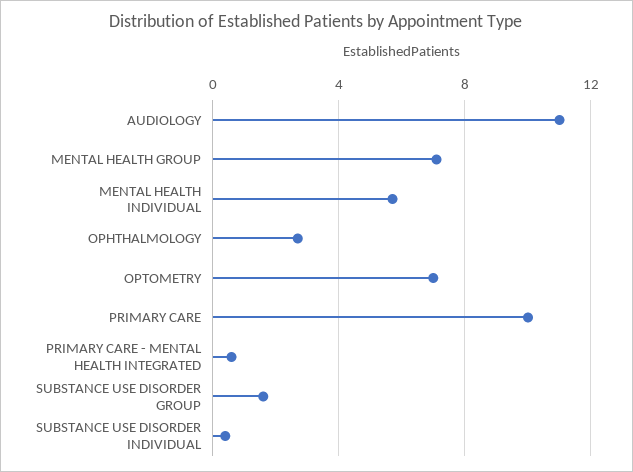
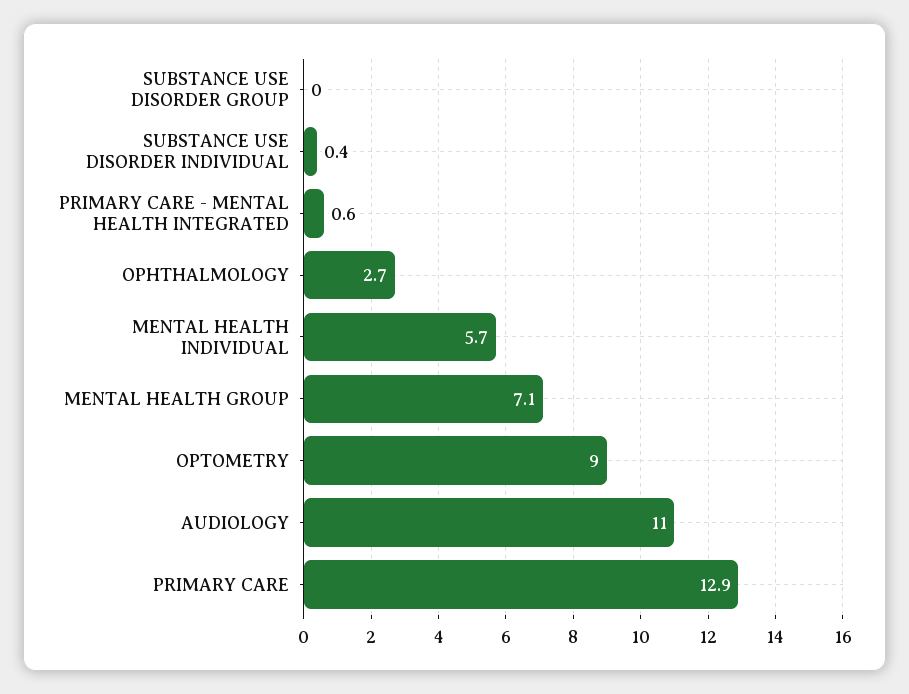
  {
    "AUDIOLOGY": 11,
    "MENTAL HEALTH GROUP": 7.1,
    "MENTAL HEALTH INDIVIDUAL": 5.7,
    "OPHTHALMOLOGY": 2.7,
-   "OPTOMETRY": 7,
+   "OPTOMETRY": 9,
-   "PRIMARY CARE": 10,
+   "PRIMARY CARE": 12.9,
    "PRIMARY CARE - MENTAL HEALTH INTEGRATED": 0.6,
-   "SUBSTANCE USE DISORDER GROUP": 1.5,
+   "SUBSTANCE USE DISORDER GROUP": 0,
    "SUBSTANCE USE DISORDER INDIVIDUAL": 0.4
  }

